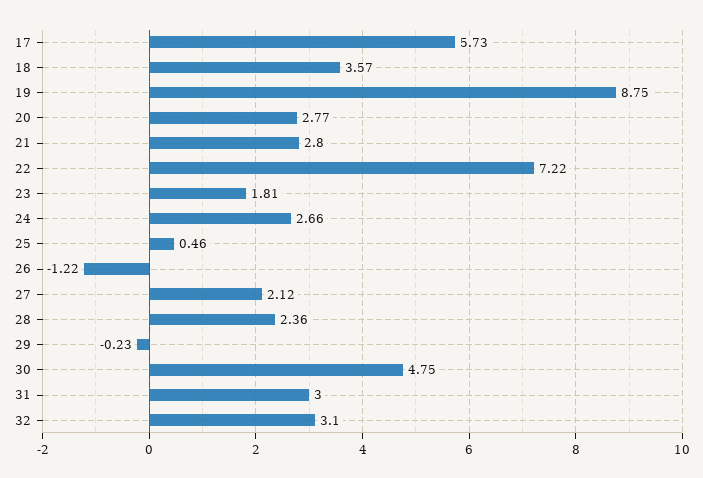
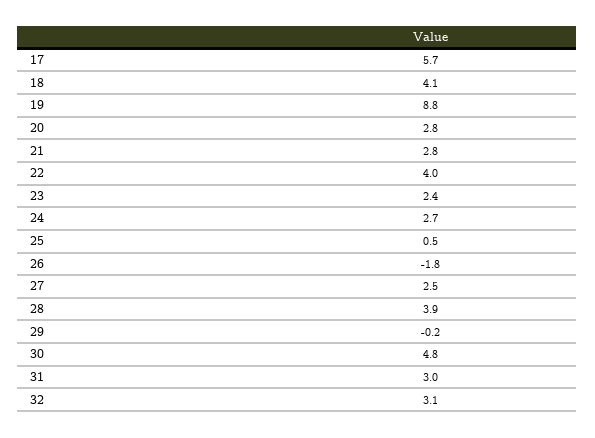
  {
    "17": 5.73,
-   "18": 3.57,
+   "18": 4.1,
    "19": 8.75,
    "20": 2.77,
    "21": 2.8,
-   "22": 7.22,
+   "22": 4,
-   "23": 1.81,
+   "23": 2.4,
    "24": 2.66,
    "25": 0.46,
-   "26": -1.22,
+   "26": -1.8,
-   "27": 2.12,
+   "27": 2.5,
-   "28": 2.36,
+   "28": 3.9,
    "29": -0.23,
    "30": 4.75,
    "31": 3,
    "32": 3.1
  }

